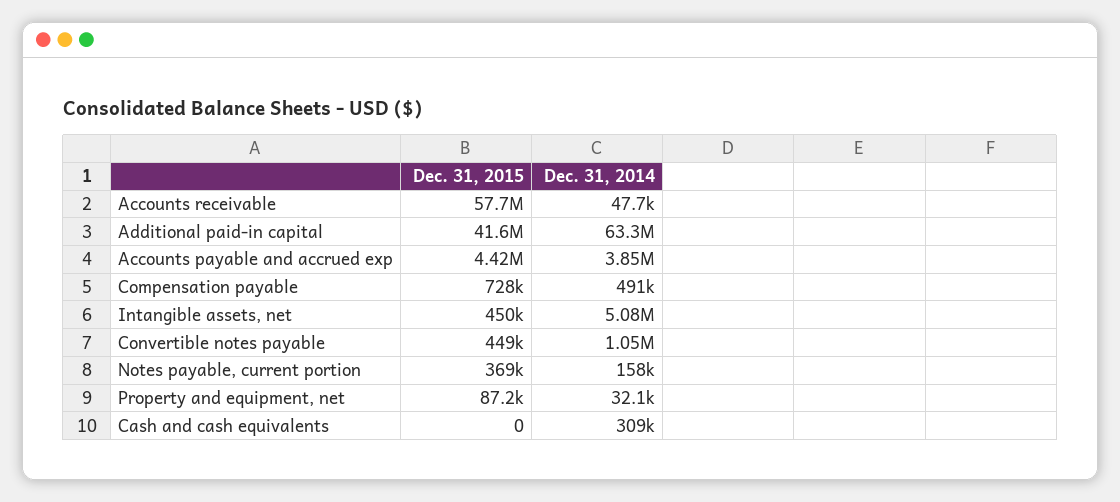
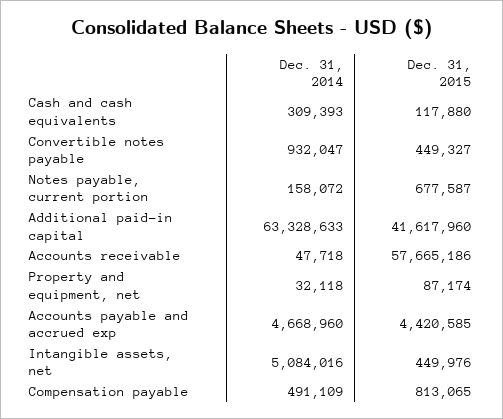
  {
    "Dec. 31, 2015": {
      "Accounts receivable": 57665186,
      "Additional paid-in capital": 41617960,
      "Accounts payable and accrued exp": 4420585,
-     "Compensation payable": 728000,
+     "Compensation payable": 813065,
      "Intangible assets, net": 449976,
      "Convertible notes payable": 449327,
-     "Notes payable, current portion": 369000,
+     "Notes payable, current portion": 677587,
      "Property and equipment, net": 87174,
-     "Cash and cash equivalents": 0
+     "Cash and cash equivalents": 117880
    },
    "Dec. 31, 2014": {
      "Accounts receivable": 47718,
      "Additional paid-in capital": 63328633,
-     "Accounts payable and accrued exp": 3850000,
+     "Accounts payable and accrued exp": 4668960,
      "Compensation payable": 491109,
      "Intangible assets, net": 5084016,
-     "Convertible notes payable": 1050000,
+     "Convertible notes payable": 932047,
      "Notes payable, current portion": 158072,
      "Property and equipment, net": 32118,
      "Cash and cash equivalents": 309393
    }
  }

